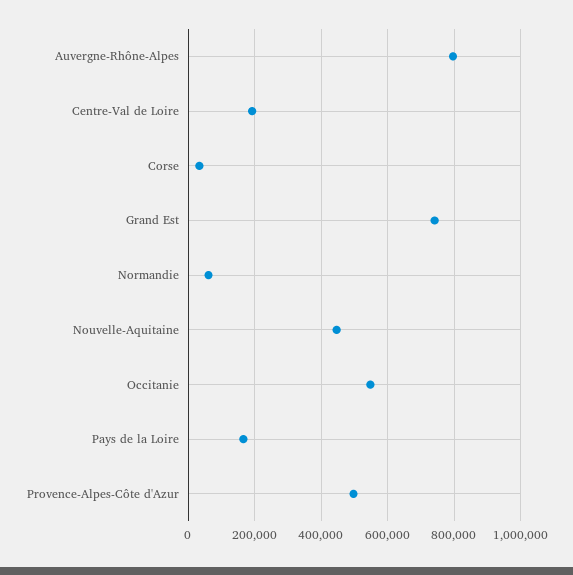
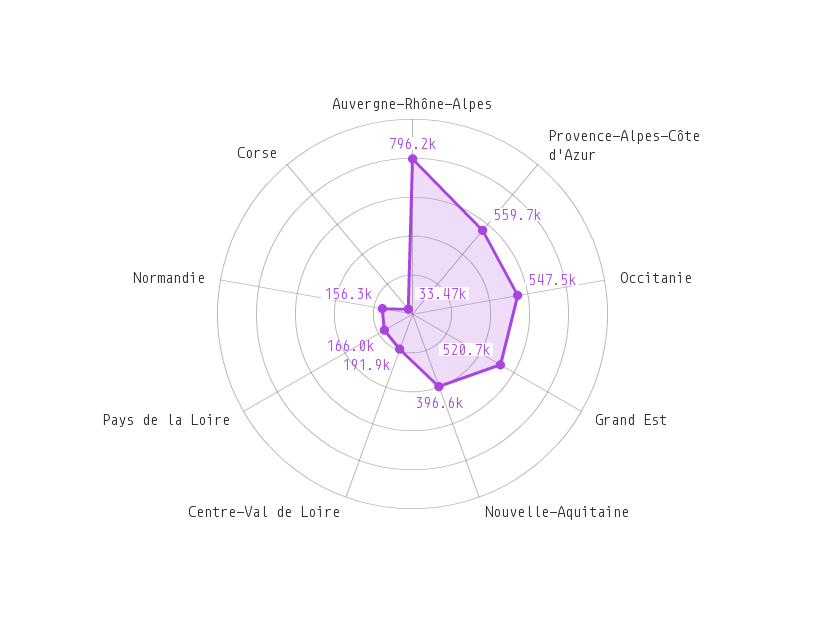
  {
    "Auvergne-Rhône-Alpes": 796200,
    "Centre-Val de Loire": 191900,
    "Corse": 33470,
-   "Grand Est": 740000,
+   "Grand Est": 520700,
-   "Normandie": 60000,
+   "Normandie": 156300,
-   "Nouvelle-Aquitaine": 440000,
+   "Nouvelle-Aquitaine": 396600,
    "Occitanie": 547500,
    "Pays de la Loire": 166000,
-   "Provence-Alpes-Côte d'Azur": 500000
+   "Provence-Alpes-Côte d'Azur": 559700
  }

